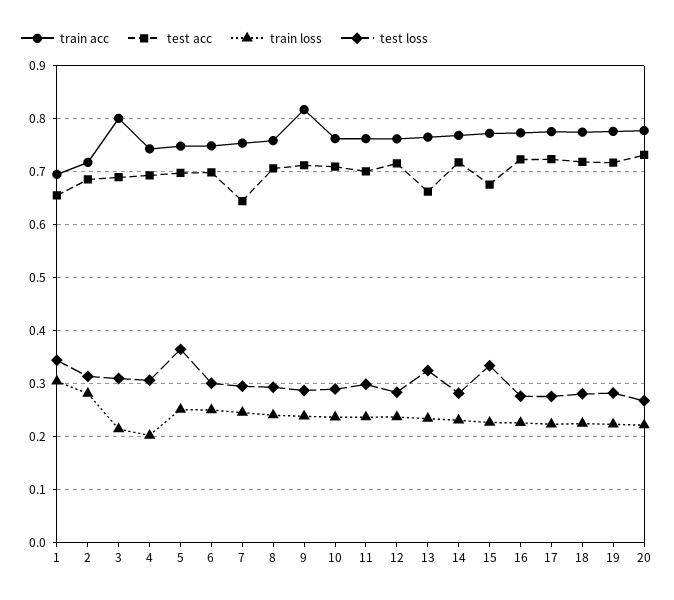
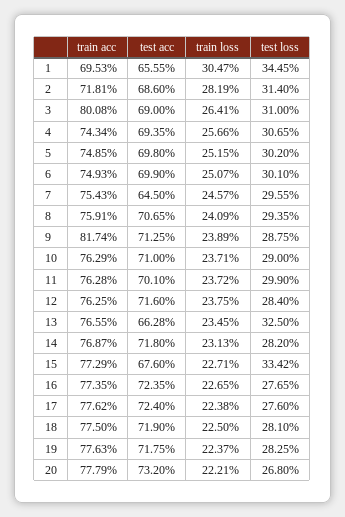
  {
    "train acc": {
      "1": 0.6953,
      "2": 0.7181,
      "3": 0.8008,
      "4": 0.7434,
      "5": 0.7485,
      "6": 0.7493,
      "7": 0.7543,
      "8": 0.7591,
      "9": 0.8174,
      "10": 0.7629,
      "11": 0.7628,
      "12": 0.7625,
      "13": 0.7655,
      "14": 0.7687,
      "15": 0.7729,
      "16": 0.7735,
      "17": 0.7762,
      "18": 0.775,
      "19": 0.7763,
      "20": 0.7779
    },
    "test acc": {
      "1": 0.6555,
      "2": 0.686,
      "3": 0.69,
      "4": 0.6935,
      "5": 0.698,
      "6": 0.699,
      "7": 0.645,
      "8": 0.7065,
      "9": 0.7125,
      "10": 0.71,
      "11": 0.701,
      "12": 0.716,
      "13": 0.6628,
      "14": 0.718,
      "15": 0.676,
      "16": 0.7235,
      "17": 0.724,
      "18": 0.719,
      "19": 0.7175,
      "20": 0.732
    },
    "train loss": {
      "1": 0.3047,
      "2": 0.2819,
-     "3": 0.22,
+     "3": 0.2641,
-     "4": 0.2,
+     "4": 0.2566,
      "5": 0.2515,
      "6": 0.2507,
      "7": 0.2457,
      "8": 0.2409,
      "9": 0.2389,
      "10": 0.2371,
      "11": 0.2372,
      "12": 0.2375,
      "13": 0.2345,
      "14": 0.2313,
      "15": 0.2271,
      "16": 0.2265,
      "17": 0.2238,
      "18": 0.225,
      "19": 0.2237,
      "20": 0.2221
    },
    "test loss": {
      "1": 0.3445,
      "2": 0.314,
      "3": 0.31,
      "4": 0.3065,
-     "5": 0.36,
+     "5": 0.302,
      "6": 0.301,
      "7": 0.2955,
      "8": 0.2935,
      "9": 0.2875,
      "10": 0.29,
      "11": 0.299,
      "12": 0.284,
      "13": 0.325,
      "14": 0.282,
      "15": 0.3342,
      "16": 0.2765,
      "17": 0.276,
      "18": 0.281,
      "19": 0.2825,
      "20": 0.268
    }
  }

